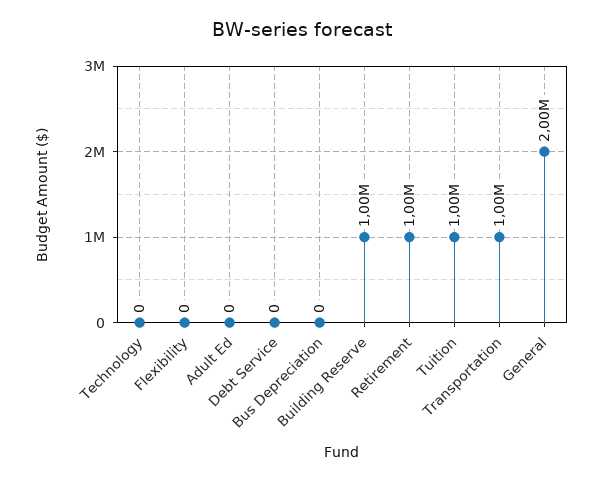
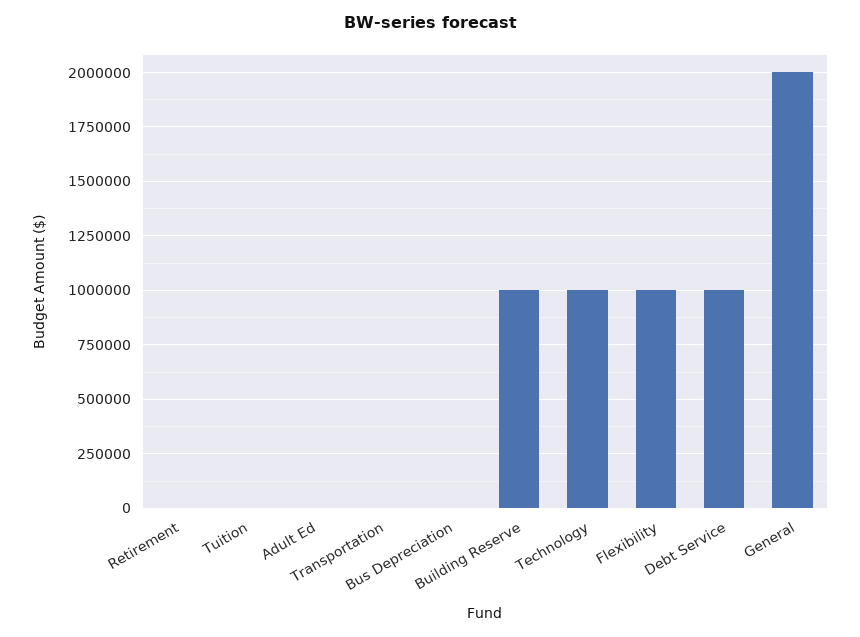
  {
-   "Technology": 0,
+   "Technology": 1000000,
-   "Flexibility": 0,
+   "Flexibility": 1000000,
    "Adult Ed": 0,
-   "Debt Service": 0,
+   "Debt Service": 1000000,
    "Bus Depreciation": 0,
    "Building Reserve": 1000000,
-   "Retirement": 1000000,
+   "Retirement": 0,
-   "Tuition": 1000000,
+   "Tuition": 0,
-   "Transportation": 1000000,
+   "Transportation": 0,
    "General": 2000000
  }

